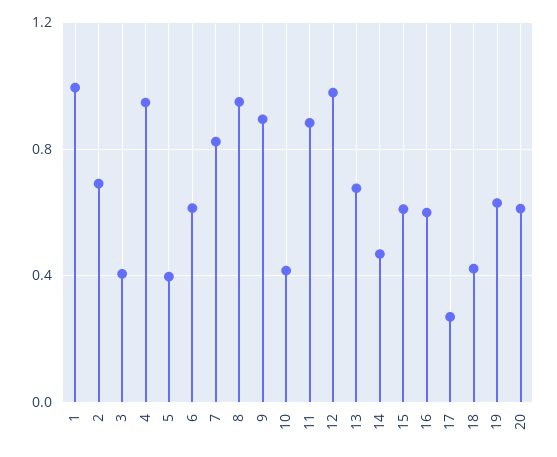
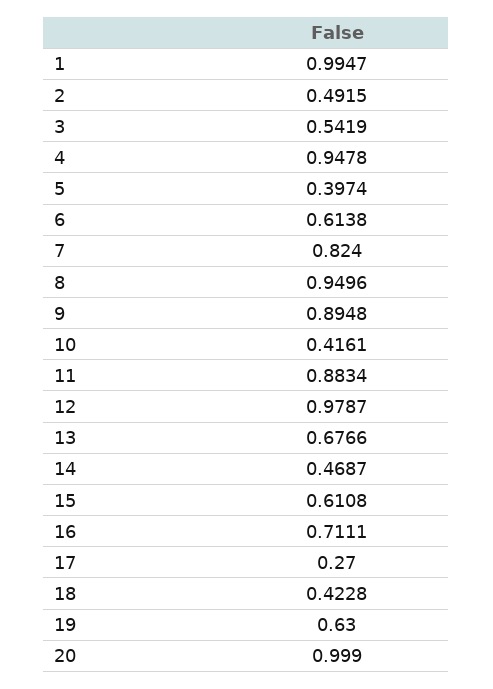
  {
    "1": 0.9947,
-   "2": 0.7,
+   "2": 0.4915,
-   "3": 0.4,
+   "3": 0.5419,
    "4": 0.9478,
    "5": 0.3974,
    "6": 0.6138,
    "7": 0.824,
    "8": 0.9496,
    "9": 0.8948,
    "10": 0.4161,
    "11": 0.8834,
    "12": 0.9787,
    "13": 0.6766,
    "14": 0.4687,
    "15": 0.6108,
-   "16": 0.6,
+   "16": 0.7111,
    "17": 0.27,
    "18": 0.4228,
    "19": 0.63,
-   "20": 0.6
+   "20": 0.999
  }

